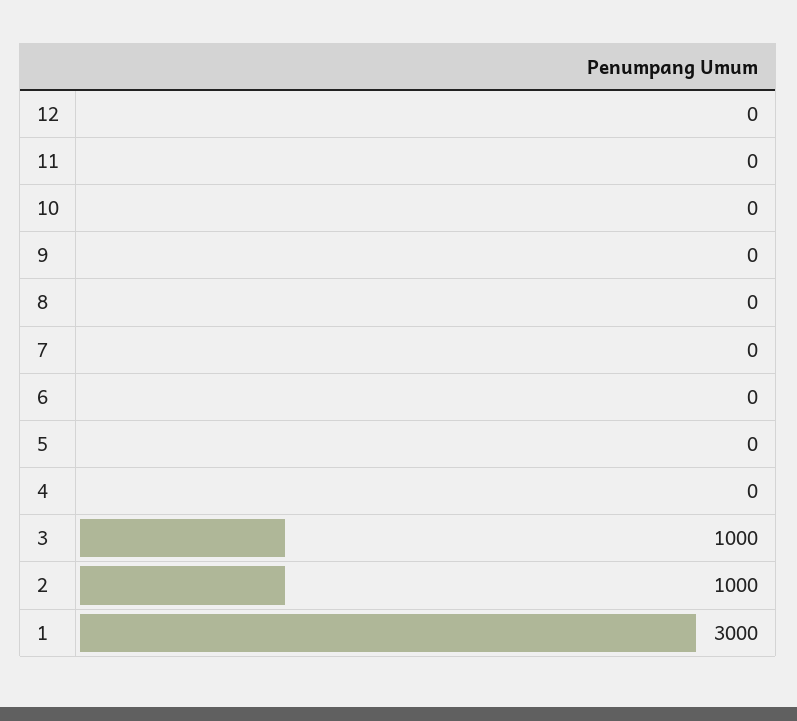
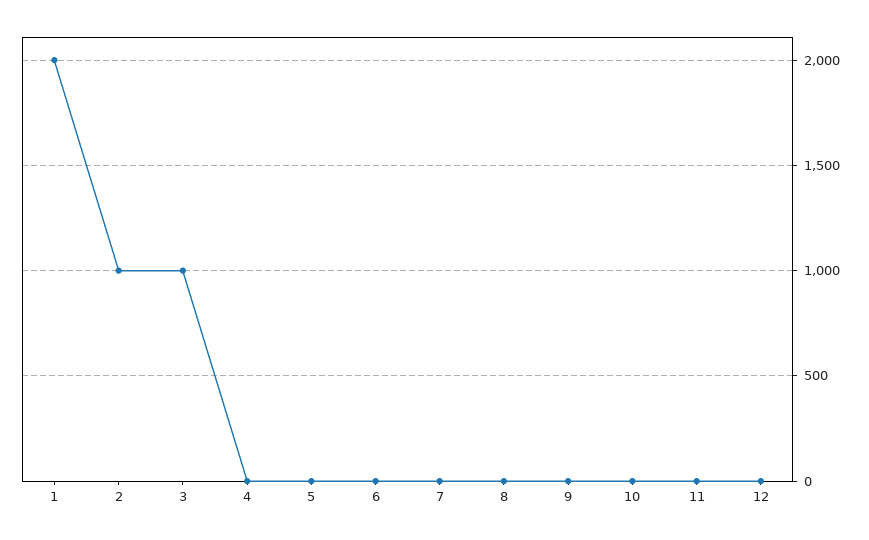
  {
    "12": 0,
    "11": 0,
    "10": 0,
    "9": 0,
    "8": 0,
    "7": 0,
    "6": 0,
    "5": 0,
    "4": 0,
    "3": 1000,
    "2": 1000,
-   "1": 3000
+   "1": 2000
  }

